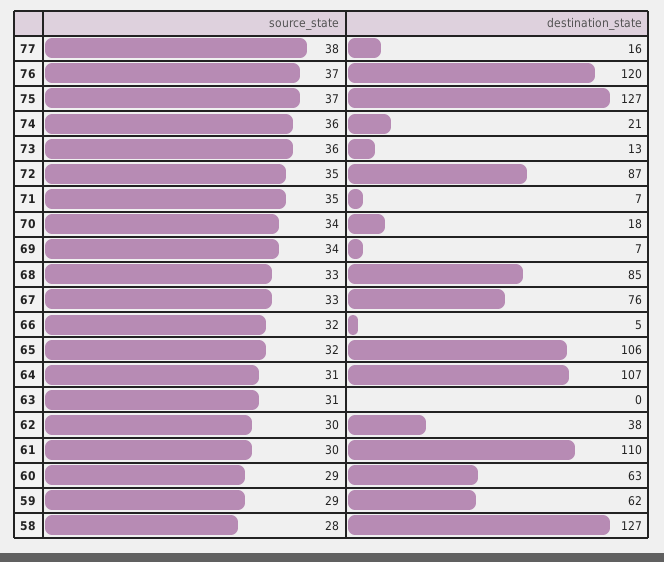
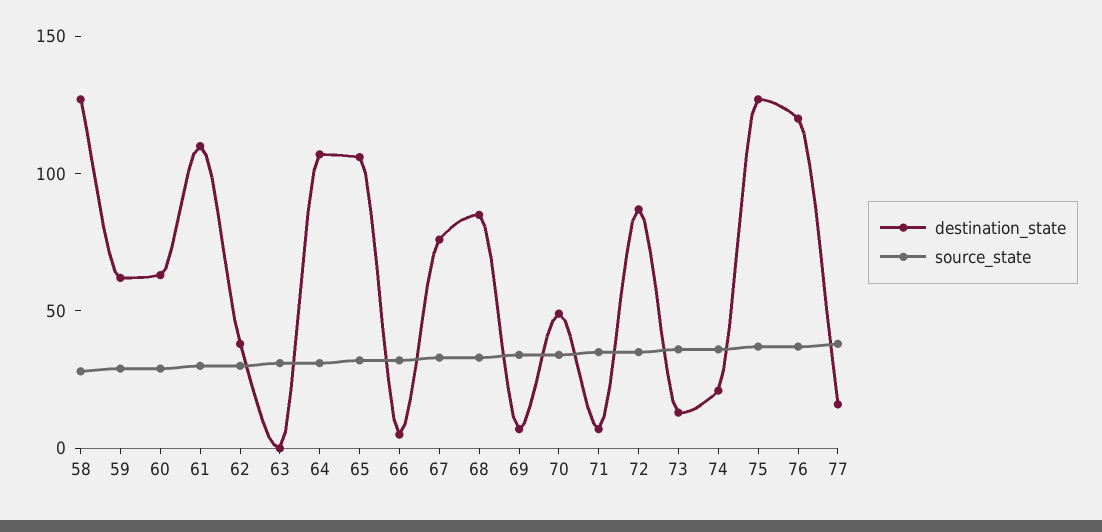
  {
    "source_state": {
      "77": 38,
      "76": 37,
      "75": 37,
      "74": 36,
      "73": 36,
      "72": 35,
      "71": 35,
      "70": 34,
      "69": 34,
      "68": 33,
      "67": 33,
      "66": 32,
      "65": 32,
      "64": 31,
      "63": 31,
      "62": 30,
      "61": 30,
      "60": 29,
      "59": 29,
      "58": 28
    },
    "destination_state": {
      "77": 16,
      "76": 120,
      "75": 127,
      "74": 21,
      "73": 13,
      "72": 87,
      "71": 7,
-     "70": 18,
+     "70": 50,
      "69": 7,
      "68": 85,
      "67": 76,
      "66": 5,
      "65": 106,
      "64": 107,
      "63": 0,
      "62": 38,
      "61": 110,
      "60": 63,
      "59": 62,
      "58": 127
    }
  }

